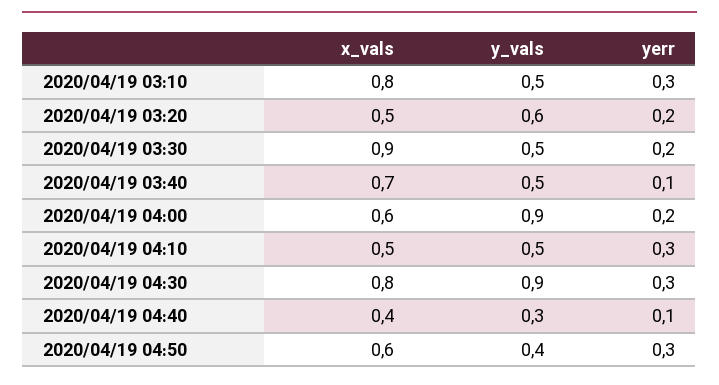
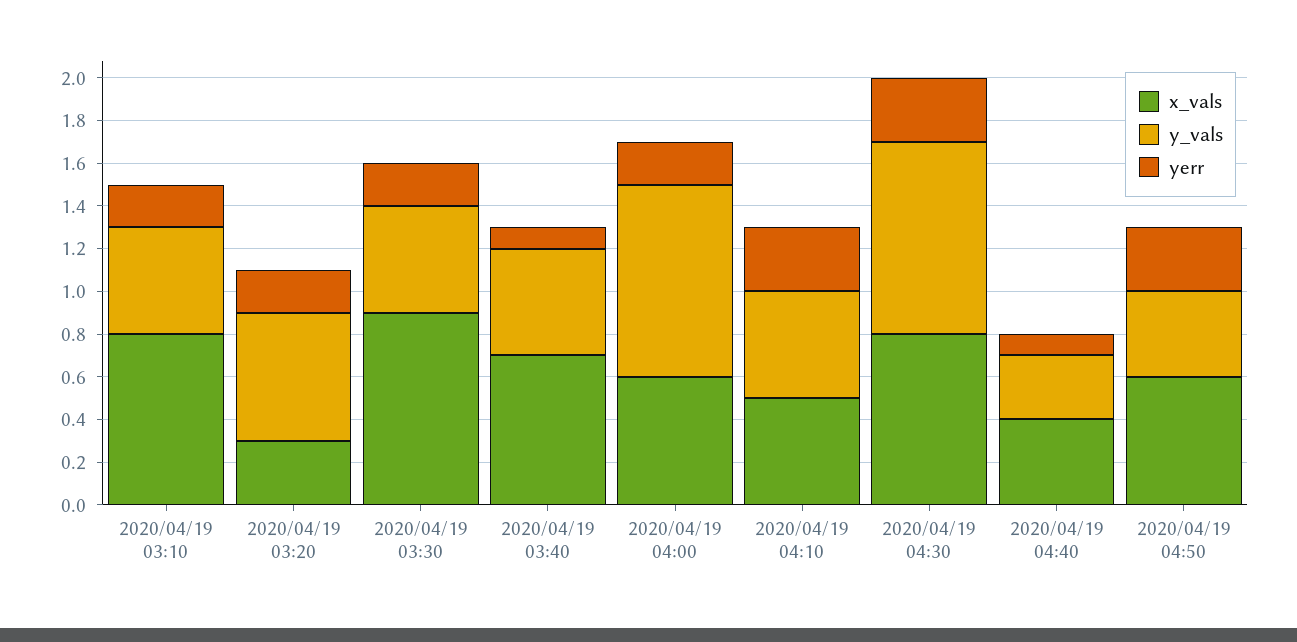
  {
    "x_vals": {
      "2020/04/19 03:10": 0.8,
-     "2020/04/19 03:20": 0.5,
+     "2020/04/19 03:20": 0.3,
      "2020/04/19 03:30": 0.9,
      "2020/04/19 03:40": 0.7,
      "2020/04/19 04:00": 0.6,
      "2020/04/19 04:10": 0.5,
      "2020/04/19 04:30": 0.8,
      "2020/04/19 04:40": 0.4,
      "2020/04/19 04:50": 0.6
    },
    "y_vals": {
      "2020/04/19 03:10": 0.5,
      "2020/04/19 03:20": 0.6,
      "2020/04/19 03:30": 0.5,
      "2020/04/19 03:40": 0.5,
      "2020/04/19 04:00": 0.9,
      "2020/04/19 04:10": 0.5,
      "2020/04/19 04:30": 0.9,
      "2020/04/19 04:40": 0.3,
      "2020/04/19 04:50": 0.4
    },
    "yerr": {
-     "2020/04/19 03:10": 0.3,
+     "2020/04/19 03:10": 0.2,
      "2020/04/19 03:20": 0.2,
      "2020/04/19 03:30": 0.2,
      "2020/04/19 03:40": 0.1,
      "2020/04/19 04:00": 0.2,
      "2020/04/19 04:10": 0.3,
      "2020/04/19 04:30": 0.3,
      "2020/04/19 04:40": 0.1,
      "2020/04/19 04:50": 0.3
    }
  }

